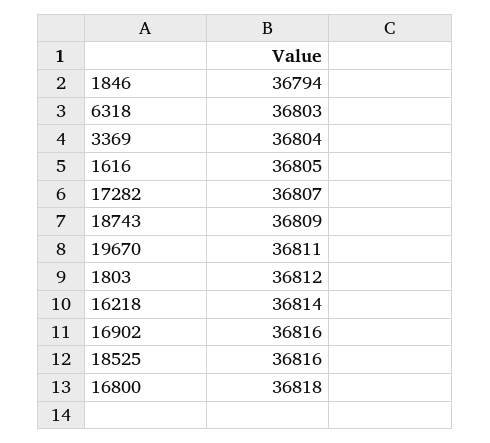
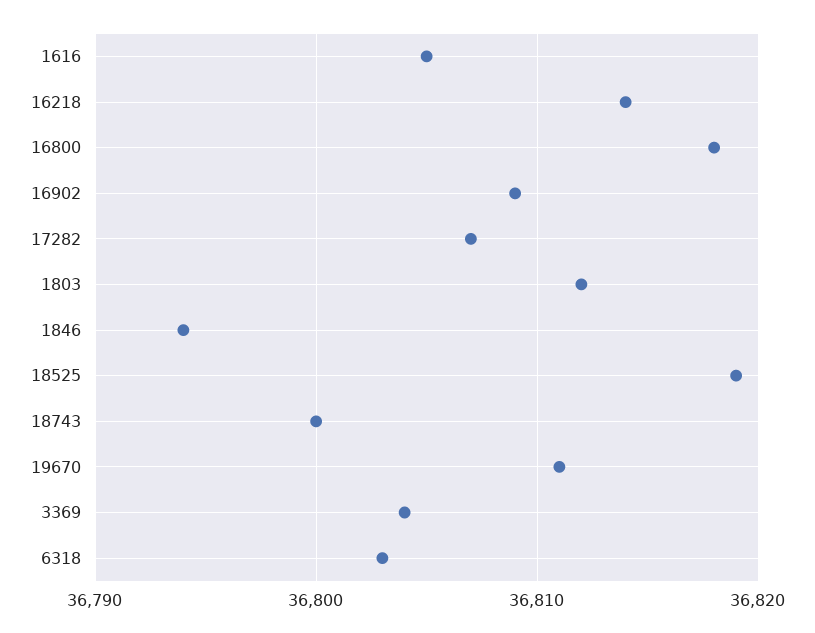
  {
    "1846": 36794,
    "6318": 36803,
    "3369": 36804,
    "1616": 36805,
    "17282": 36807,
-   "18743": 36809,
+   "18743": 36800,
    "19670": 36811,
    "1803": 36812,
    "16218": 36814,
-   "16902": 36816,
+   "16902": 36809,
-   "18525": 36816,
+   "18525": 36819,
    "16800": 36818
  }

